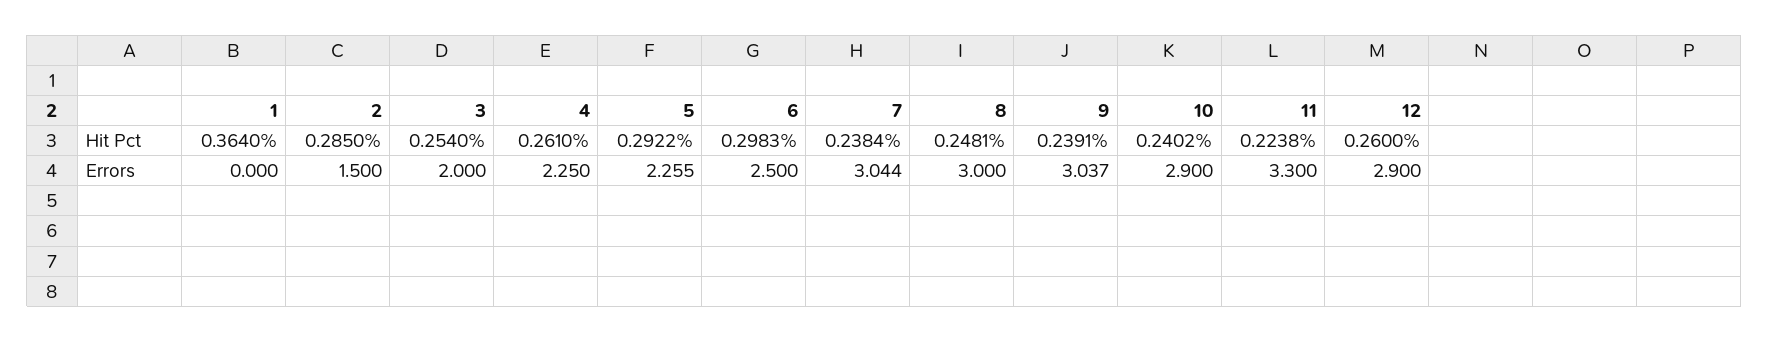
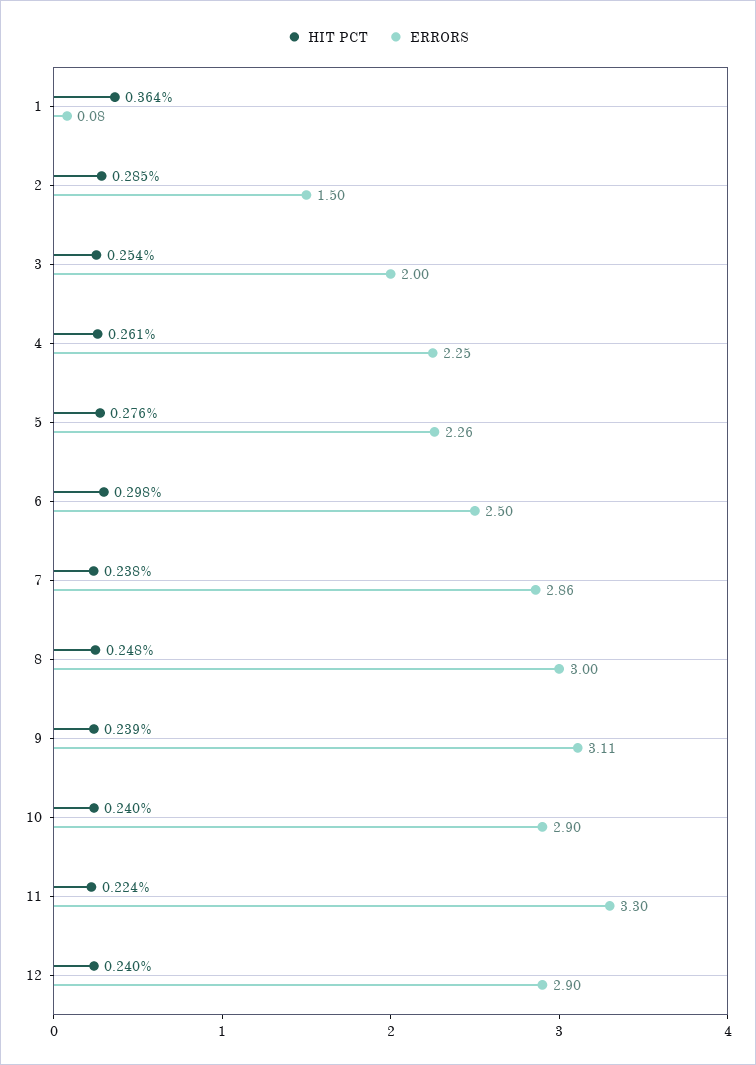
  {
    "Hit Pct": {
      "1": 0.364,
      "2": 0.285,
      "3": 0.254,
      "4": 0.261,
-     "5": 0.2922,
+     "5": 0.276,
      "6": 0.2983,
      "7": 0.2384,
      "8": 0.2481,
      "9": 0.2391,
      "10": 0.2402,
      "11": 0.2238,
-     "12": 0.26
+     "12": 0.24
    },
    "Errors": {
-     "1": 0,
+     "1": 0.08,
      "2": 1.5,
      "3": 2,
      "4": 2.25,
      "5": 2.255,
      "6": 2.5,
-     "7": 3.044,
+     "7": 2.86,
      "8": 3,
-     "9": 3.037,
+     "9": 3.11,
      "10": 2.9,
      "11": 3.3,
      "12": 2.9
    }
  }

